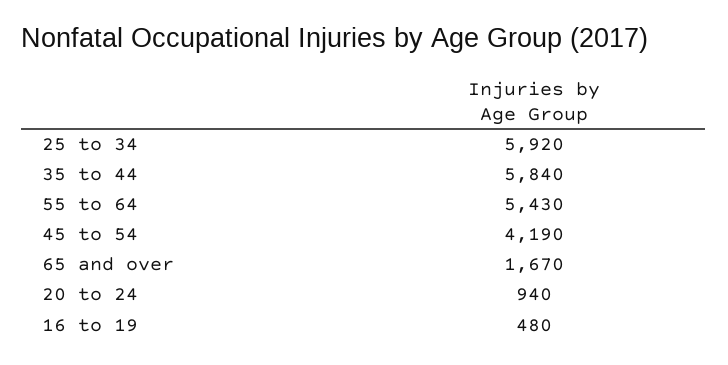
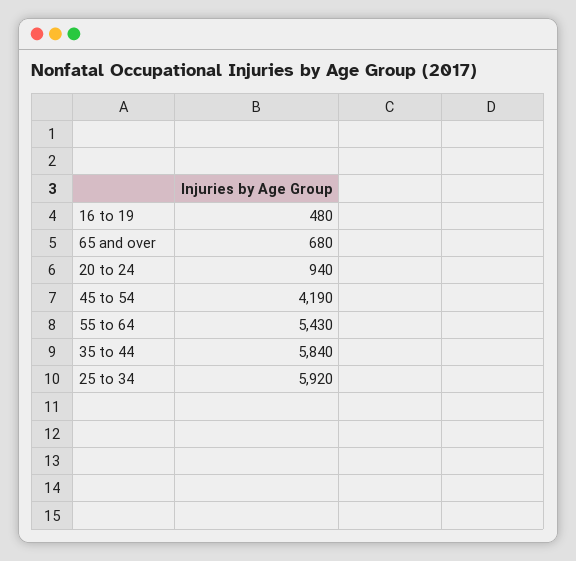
  {
    "25 to 34": 5920,
    "35 to 44": 5840,
    "55 to 64": 5430,
    "45 to 54": 4190,
-   "65 and over": 1670,
+   "65 and over": 680,
    "20 to 24": 940,
    "16 to 19": 480
  }

